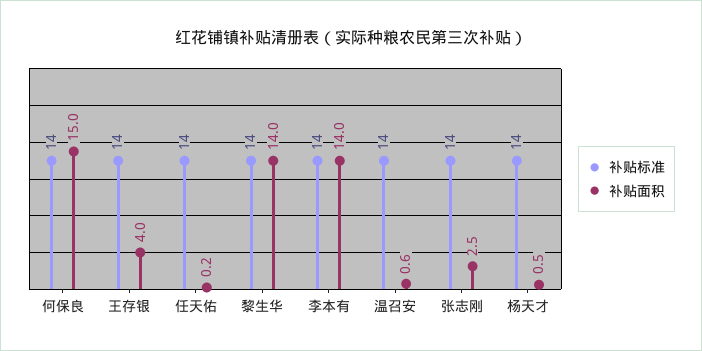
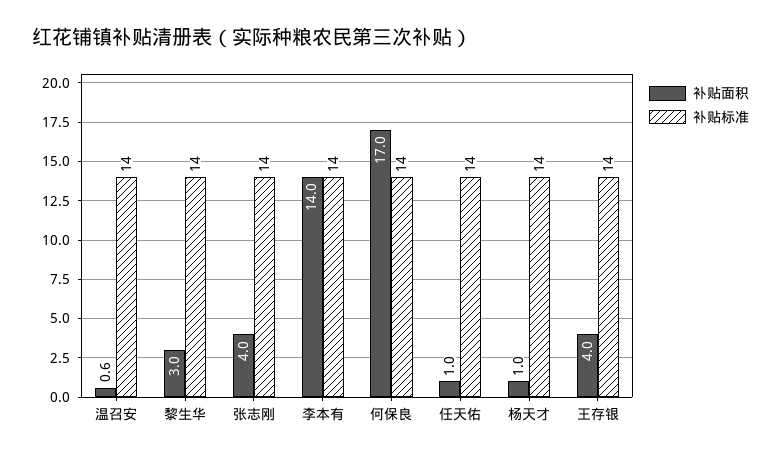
  {
    "补贴标准": {
      "何保良": 14,
      "王存银": 14,
      "任天佑": 14,
      "黎生华": 14,
      "李本有": 14,
      "温召安": 14,
      "张志刚": 14,
      "杨天才": 14
    },
    "补贴面积": {
-     "何保良": 15,
+     "何保良": 17,
      "王存银": 4,
-     "任天佑": 0.2,
+     "任天佑": 1,
-     "黎生华": 14,
+     "黎生华": 3,
      "李本有": 14,
      "温召安": 0.6,
-     "张志刚": 2.5,
+     "张志刚": 4,
-     "杨天才": 0.5
+     "杨天才": 1
    }
  }

